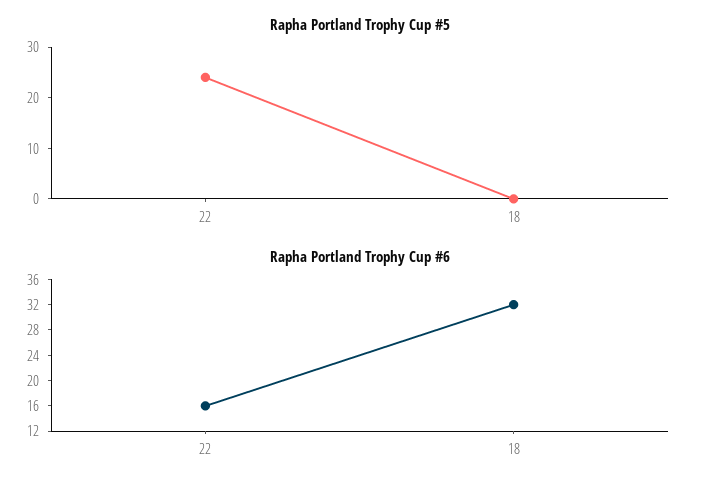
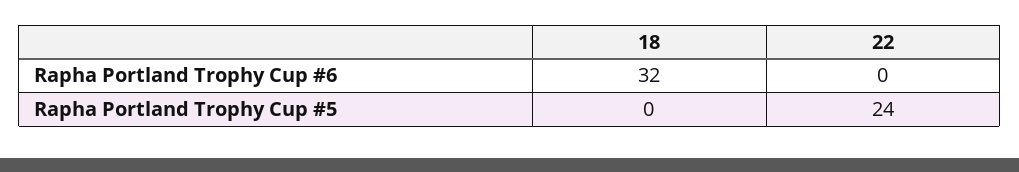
  {
    "Rapha Portland Trophy Cup #5": {
      "22": 24,
      "18": 0
    },
    "Rapha Portland Trophy Cup #6": {
-     "22": 16,
+     "22": 0,
      "18": 32
    }
  }

